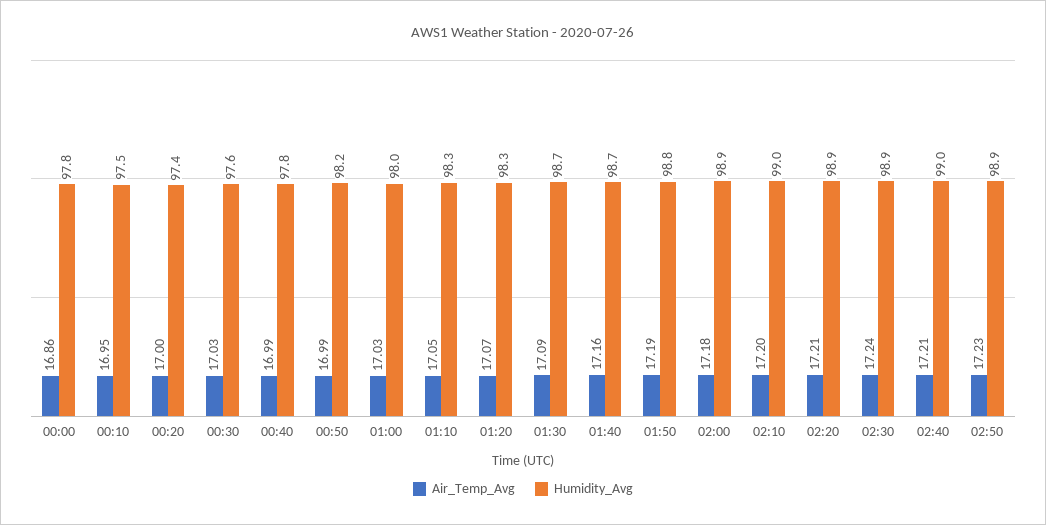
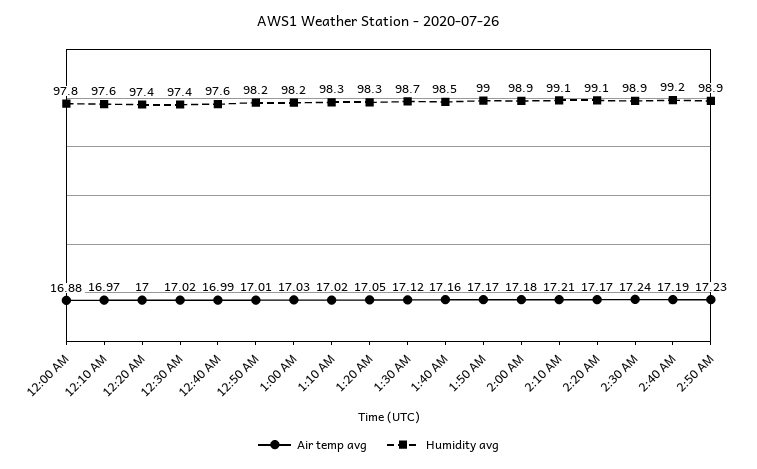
  {
    "Air_Temp_Avg": {
-     "00:00": 16.86,
+     "00:00": 16.88,
-     "00:10": 16.95,
+     "00:10": 16.97,
      "00:20": 17,
-     "00:30": 17.03,
+     "00:30": 17.02,
      "00:40": 16.99,
-     "00:50": 16.99,
+     "00:50": 17.01,
      "01:00": 17.03,
-     "01:10": 17.05,
+     "01:10": 17.02,
-     "01:20": 17.07,
+     "01:20": 17.05,
-     "01:30": 17.09,
+     "01:30": 17.12,
      "01:40": 17.16,
-     "01:50": 17.19,
+     "01:50": 17.17,
      "02:00": 17.18,
-     "02:10": 17.2,
+     "02:10": 17.21,
-     "02:20": 17.21,
+     "02:20": 17.17,
      "02:30": 17.24,
-     "02:40": 17.21,
+     "02:40": 17.19,
      "02:50": 17.23
    },
    "Humidity_Avg": {
      "00:00": 97.8,
-     "00:10": 97.5,
+     "00:10": 97.6,
      "00:20": 97.4,
-     "00:30": 97.6,
+     "00:30": 97.4,
-     "00:40": 97.8,
+     "00:40": 97.6,
      "00:50": 98.2,
-     "01:00": 98,
+     "01:00": 98.2,
      "01:10": 98.3,
      "01:20": 98.3,
      "01:30": 98.7,
-     "01:40": 98.7,
+     "01:40": 98.5,
-     "01:50": 98.8,
+     "01:50": 99,
      "02:00": 98.9,
-     "02:10": 99,
+     "02:10": 99.1,
-     "02:20": 98.9,
+     "02:20": 99.1,
      "02:30": 98.9,
-     "02:40": 99,
+     "02:40": 99.2,
      "02:50": 98.9
    }
  }

